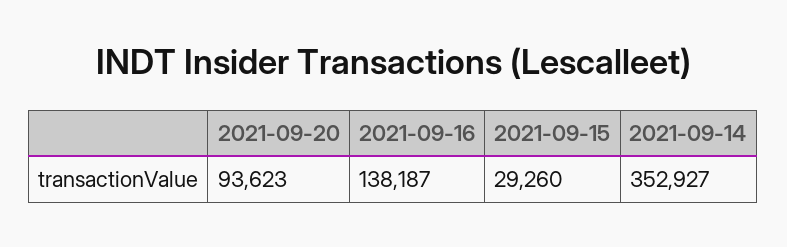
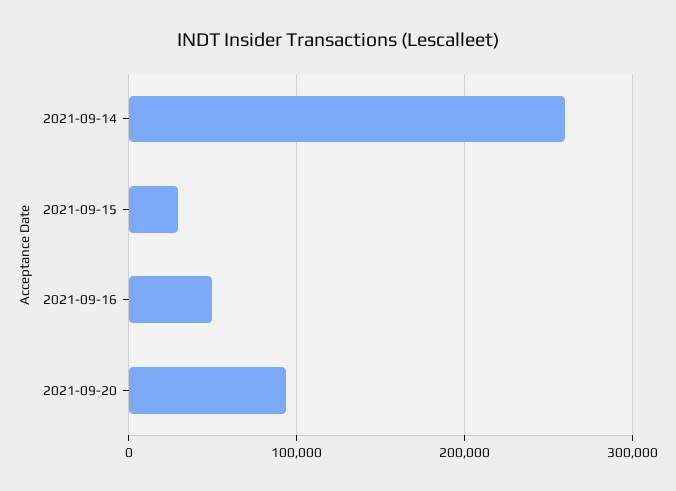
  {
    "2021-09-20": 93623,
-   "2021-09-16": 138187,
+   "2021-09-16": 50000,
    "2021-09-15": 29260,
-   "2021-09-14": 352927
+   "2021-09-14": 260000
  }

